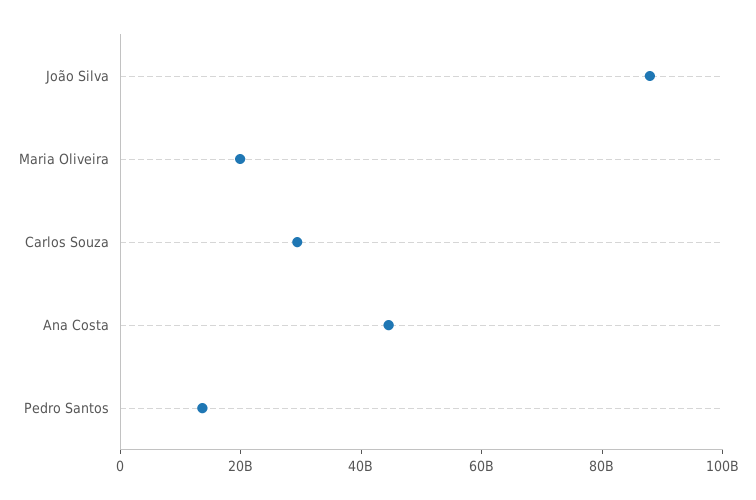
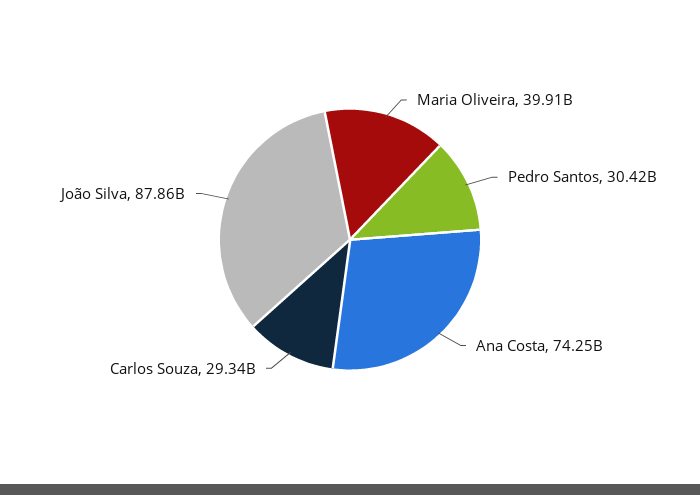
  {
    "João Silva": 87860000000,
-   "Maria Oliveira": 20000000000,
+   "Maria Oliveira": 39910000000,
    "Carlos Souza": 29340000000,
-   "Ana Costa": 45000000000,
+   "Ana Costa": 74250000000,
-   "Pedro Santos": 15000000000
+   "Pedro Santos": 30420000000
  }

